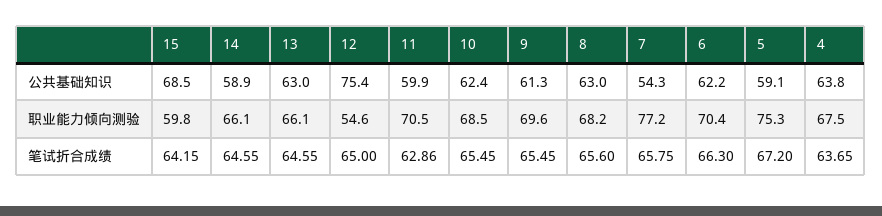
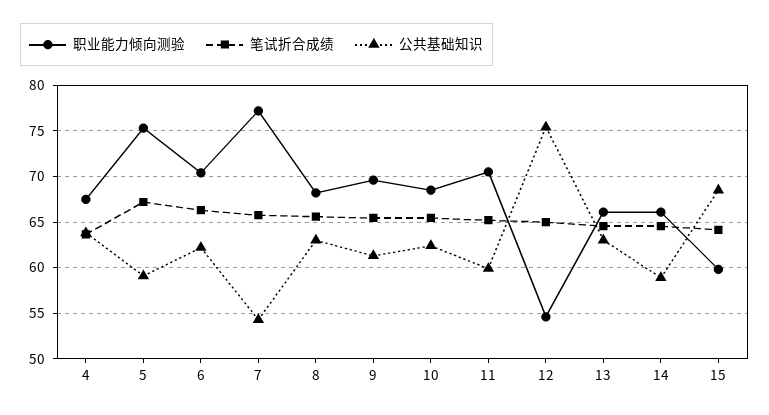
  {
    "公共基础知识": {
      "15": 68.5,
      "14": 58.9,
      "13": 63,
      "12": 75.4,
      "11": 59.9,
      "10": 62.4,
      "9": 61.3,
      "8": 63,
      "7": 54.3,
      "6": 62.2,
      "5": 59.1,
      "4": 63.8
    },
    "职业能力倾向测验": {
      "15": 59.8,
      "14": 66.1,
      "13": 66.1,
      "12": 54.6,
      "11": 70.5,
      "10": 68.5,
      "9": 69.6,
      "8": 68.2,
      "7": 77.2,
      "6": 70.4,
      "5": 75.3,
      "4": 67.5
    },
    "笔试折合成绩": {
      "15": 64.15,
      "14": 64.55,
      "13": 64.55,
      "12": 65,
-     "11": 62.86,
+     "11": 65,
      "10": 65.45,
      "9": 65.45,
      "8": 65.6,
      "7": 65.75,
      "6": 66.3,
      "5": 67.2,
      "4": 63.65
    }
  }

